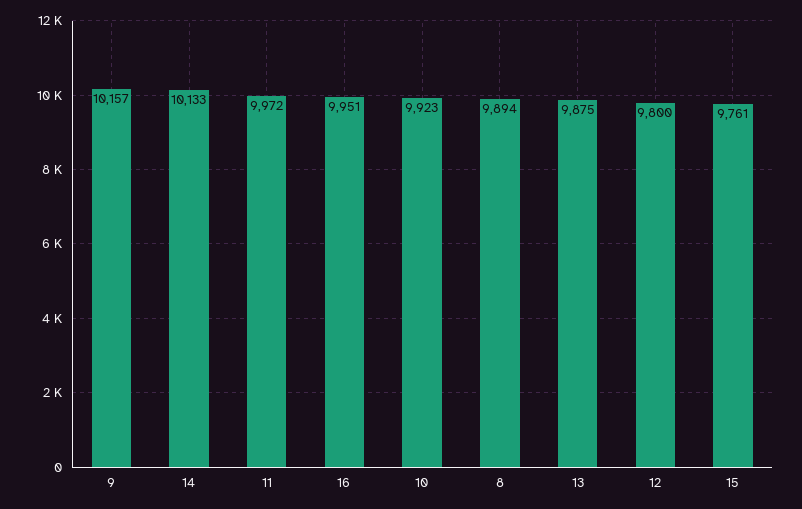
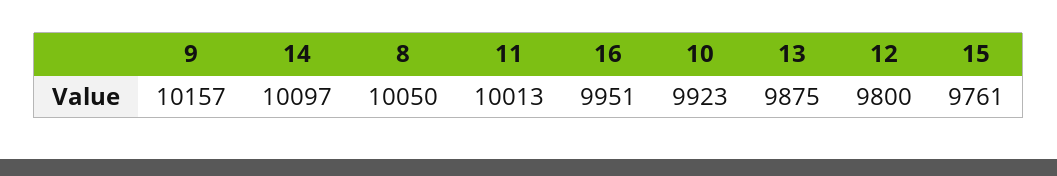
  {
    "9": 10157,
-   "14": 10133,
+   "14": 10097,
-   "11": 9972,
+   "11": 10013,
    "16": 9951,
    "10": 9923,
-   "8": 9894,
+   "8": 10050,
    "13": 9875,
    "12": 9800,
    "15": 9761
  }

